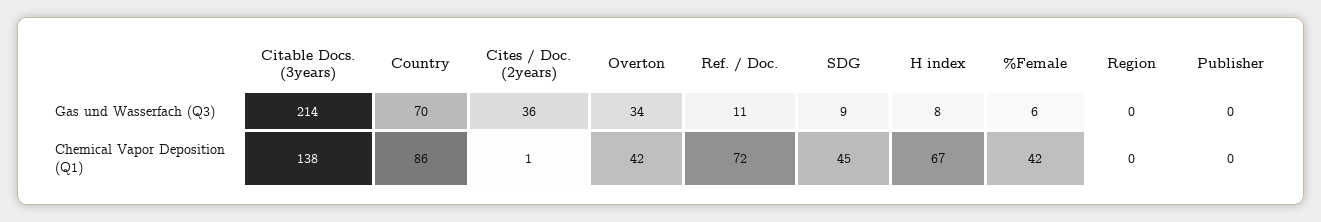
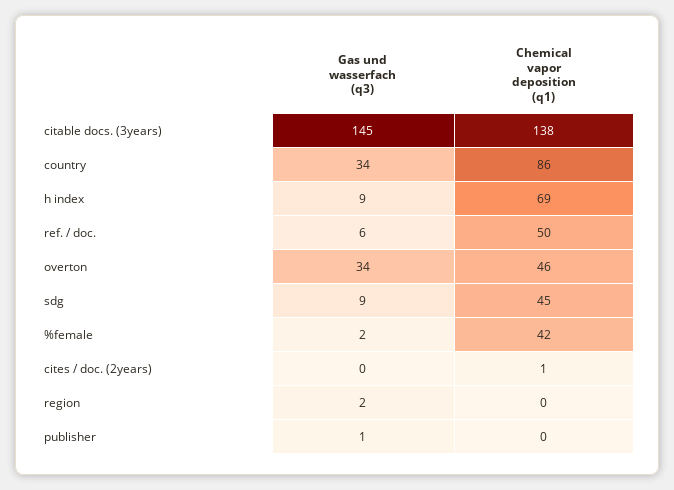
  {
    "Citable Docs. (3years)": {
-     "Gas und Wasserfach (Q3)": 214,
+     "Gas und Wasserfach (Q3)": 145,
      "Chemical Vapor Deposition (Q1)": 138
    },
    "Country": {
-     "Gas und Wasserfach (Q3)": 70,
+     "Gas und Wasserfach (Q3)": 34,
      "Chemical Vapor Deposition (Q1)": 86
    },
    "Cites / Doc. (2years)": {
-     "Gas und Wasserfach (Q3)": 36,
+     "Gas und Wasserfach (Q3)": 0,
      "Chemical Vapor Deposition (Q1)": 1
    },
    "Overton": {
      "Gas und Wasserfach (Q3)": 34,
-     "Chemical Vapor Deposition (Q1)": 42
+     "Chemical Vapor Deposition (Q1)": 46
    },
    "Ref. / Doc.": {
-     "Gas und Wasserfach (Q3)": 11,
+     "Gas und Wasserfach (Q3)": 6,
-     "Chemical Vapor Deposition (Q1)": 72
+     "Chemical Vapor Deposition (Q1)": 50
    },
    "SDG": {
      "Gas und Wasserfach (Q3)": 9,
      "Chemical Vapor Deposition (Q1)": 45
    },
    "H index": {
-     "Gas und Wasserfach (Q3)": 8,
+     "Gas und Wasserfach (Q3)": 9,
-     "Chemical Vapor Deposition (Q1)": 67
+     "Chemical Vapor Deposition (Q1)": 69
    },
    "%Female": {
-     "Gas und Wasserfach (Q3)": 6,
+     "Gas und Wasserfach (Q3)": 2,
      "Chemical Vapor Deposition (Q1)": 42
    },
    "Region": {
-     "Gas und Wasserfach (Q3)": 0,
+     "Gas und Wasserfach (Q3)": 2,
      "Chemical Vapor Deposition (Q1)": 0
    },
    "Publisher": {
-     "Gas und Wasserfach (Q3)": 0,
+     "Gas und Wasserfach (Q3)": 1,
      "Chemical Vapor Deposition (Q1)": 0
    }
  }

